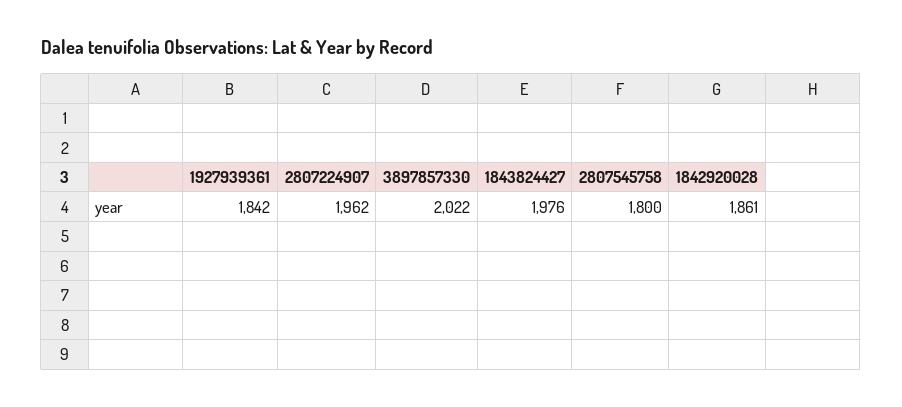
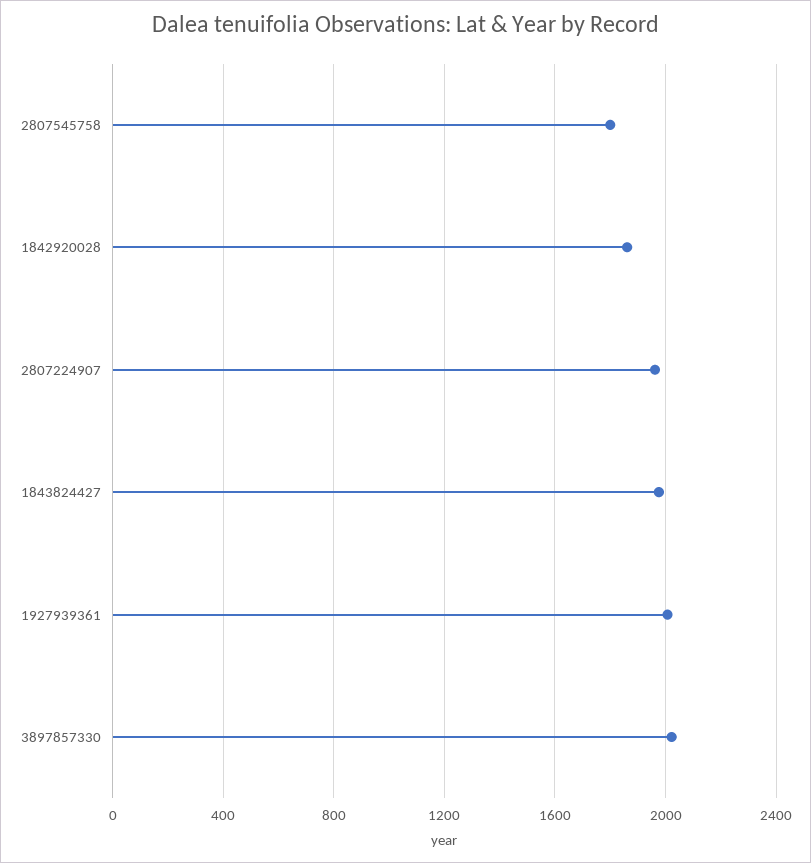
  {
-   "1927939361": 1842,
+   "1927939361": 2000,
    "2807224907": 1962,
    "3897857330": 2022,
    "1843824427": 1976,
    "2807545758": 1800,
    "1842920028": 1861
  }

